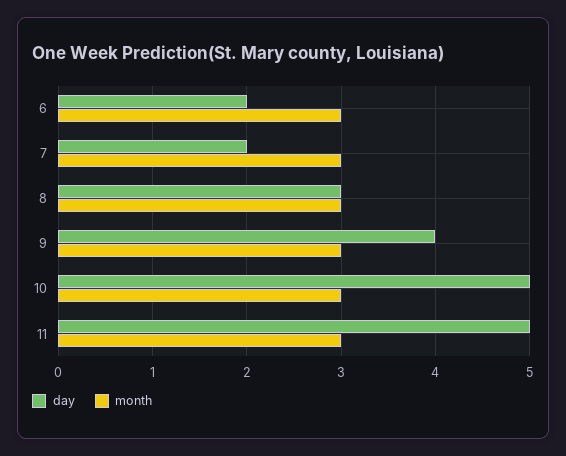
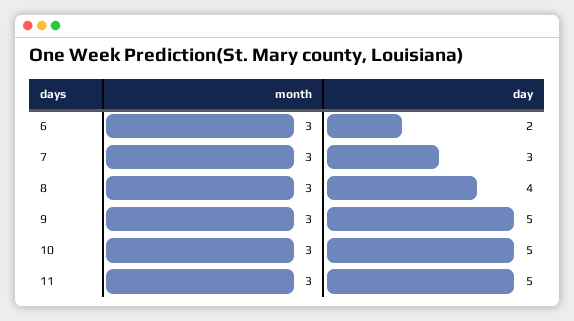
  {
    "day": {
      "6": 2,
-     "7": 2,
+     "7": 3,
-     "8": 3,
+     "8": 4,
-     "9": 4,
+     "9": 5,
      "10": 5,
      "11": 5
    },
    "month": {
      "6": 3,
      "7": 3,
      "8": 3,
      "9": 3,
      "10": 3,
      "11": 3
    }
  }

